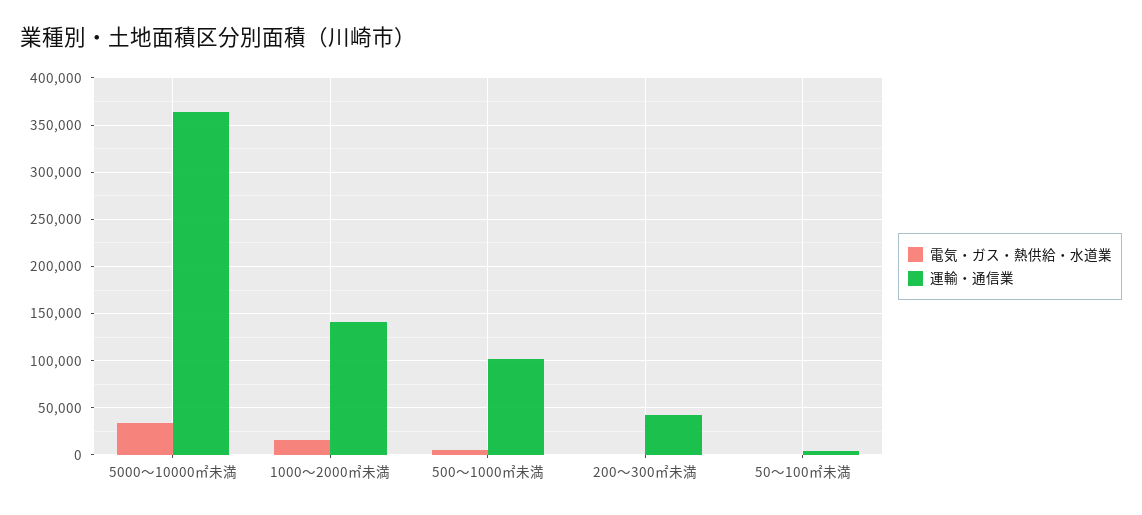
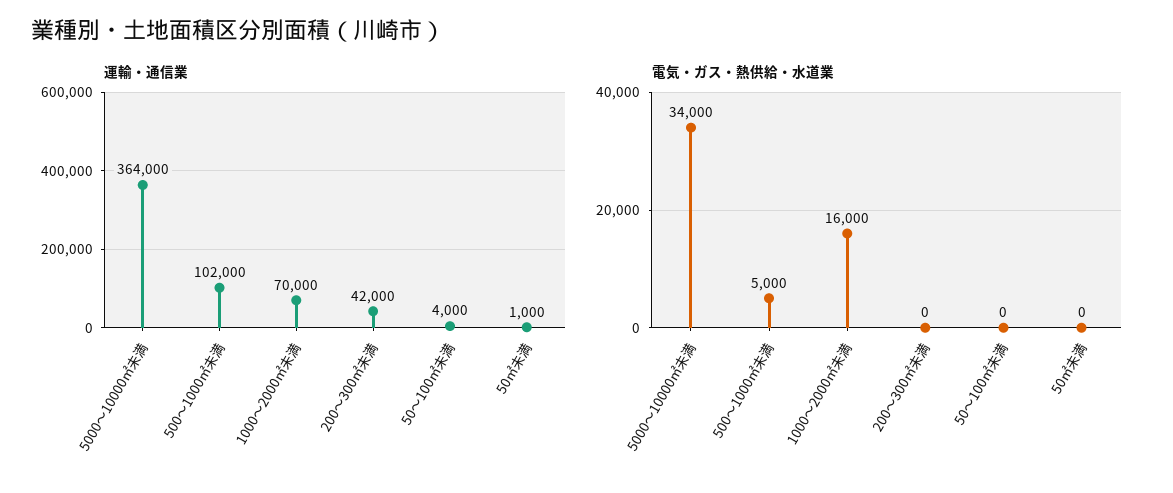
  {
    "電気・ガス・熱供給・水道業": {
      "5000～10000㎡未満": 34000,
      "1000～2000㎡未満": 16000,
      "500～1000㎡未満": 5000,
      "200～300㎡未満": 0,
-     "50～100㎡未満": 0
+     "50～100㎡未満": 0,
+     "50㎡未満": 0
    },
    "運輸・通信業": {
      "5000～10000㎡未満": 364000,
-     "1000～2000㎡未満": 140000,
+     "1000～2000㎡未満": 70000,
      "500～1000㎡未満": 102000,
      "200～300㎡未満": 42000,
-     "50～100㎡未満": 4000
+     "50～100㎡未満": 4000,
+     "50㎡未満": 1000
    }
  }

